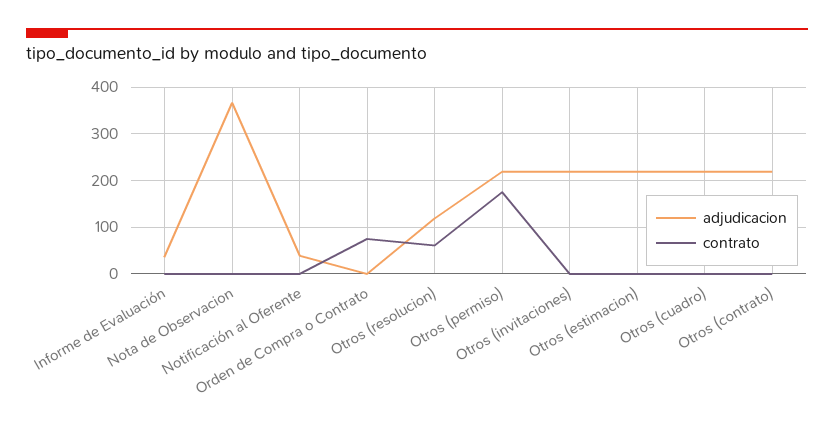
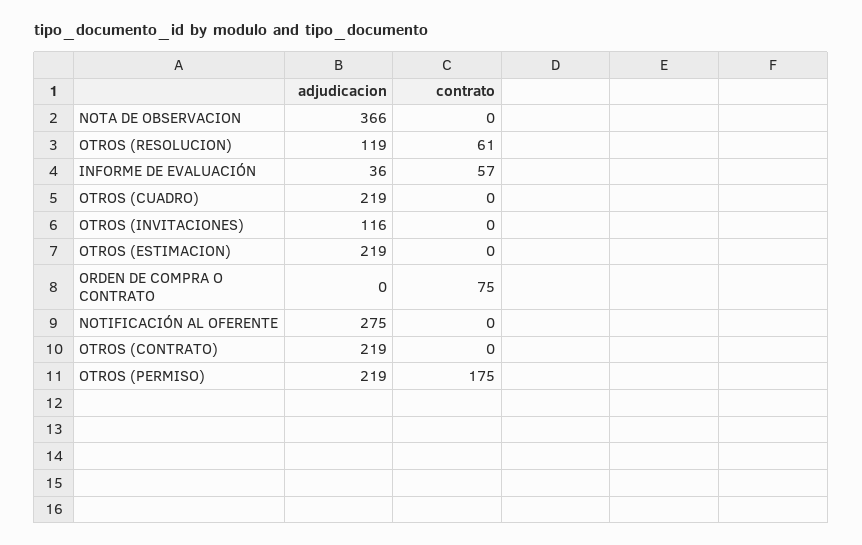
  {
    "adjudicacion": {
      "Informe de Evaluación": 36,
      "Nota de Observacion": 366,
-     "Notificación al Oferente": 40,
+     "Notificación al Oferente": 275,
      "Orden de Compra o Contrato": 0,
      "Otros (resolucion)": 119,
      "Otros (permiso)": 219,
-     "Otros (invitaciones)": 220,
+     "Otros (invitaciones)": 116,
      "Otros (estimacion)": 219,
      "Otros (cuadro)": 219,
      "Otros (contrato)": 219
    },
    "contrato": {
-     "Informe de Evaluación": 0,
+     "Informe de Evaluación": 57,
      "Nota de Observacion": 0,
      "Notificación al Oferente": 0,
      "Orden de Compra o Contrato": 75,
      "Otros (resolucion)": 61,
      "Otros (permiso)": 175,
      "Otros (invitaciones)": 0,
      "Otros (estimacion)": 0,
      "Otros (cuadro)": 0,
      "Otros (contrato)": 0
    }
  }

